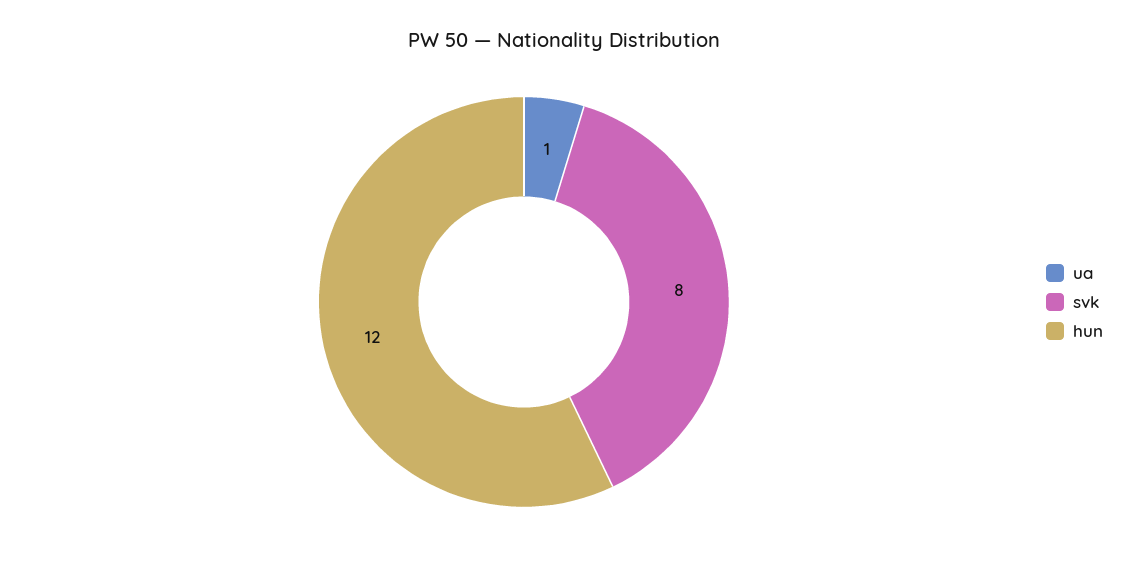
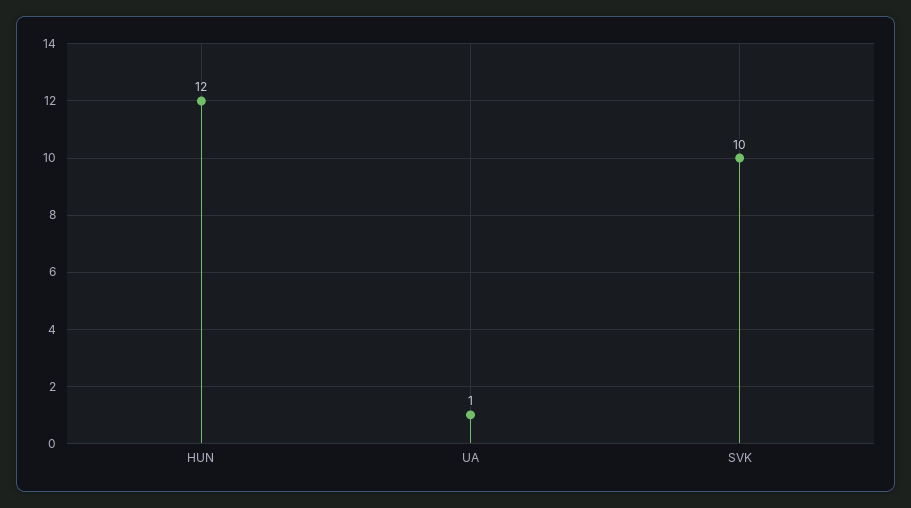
  {
    "ua": 1,
-   "svk": 8,
+   "svk": 10,
    "hun": 12
  }

